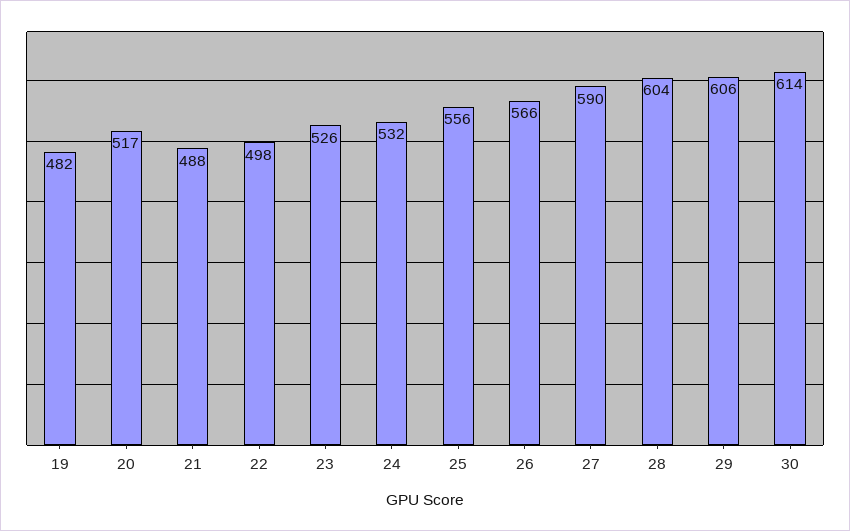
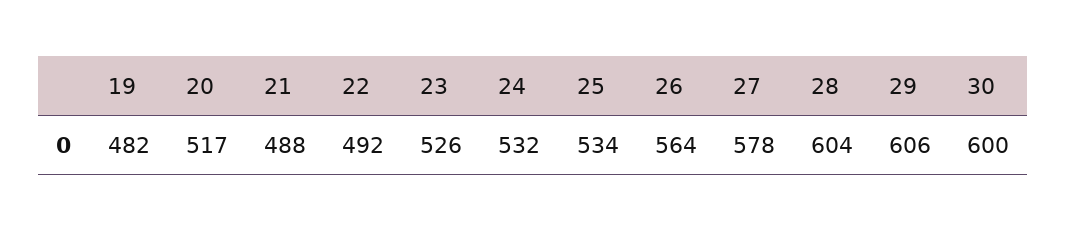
  {
    "19": 482,
    "20": 517,
    "21": 488,
-   "22": 498,
+   "22": 492,
    "23": 526,
    "24": 532,
-   "25": 556,
+   "25": 534,
-   "26": 566,
+   "26": 564,
-   "27": 590,
+   "27": 578,
    "28": 604,
    "29": 606,
-   "30": 614
+   "30": 600
  }

